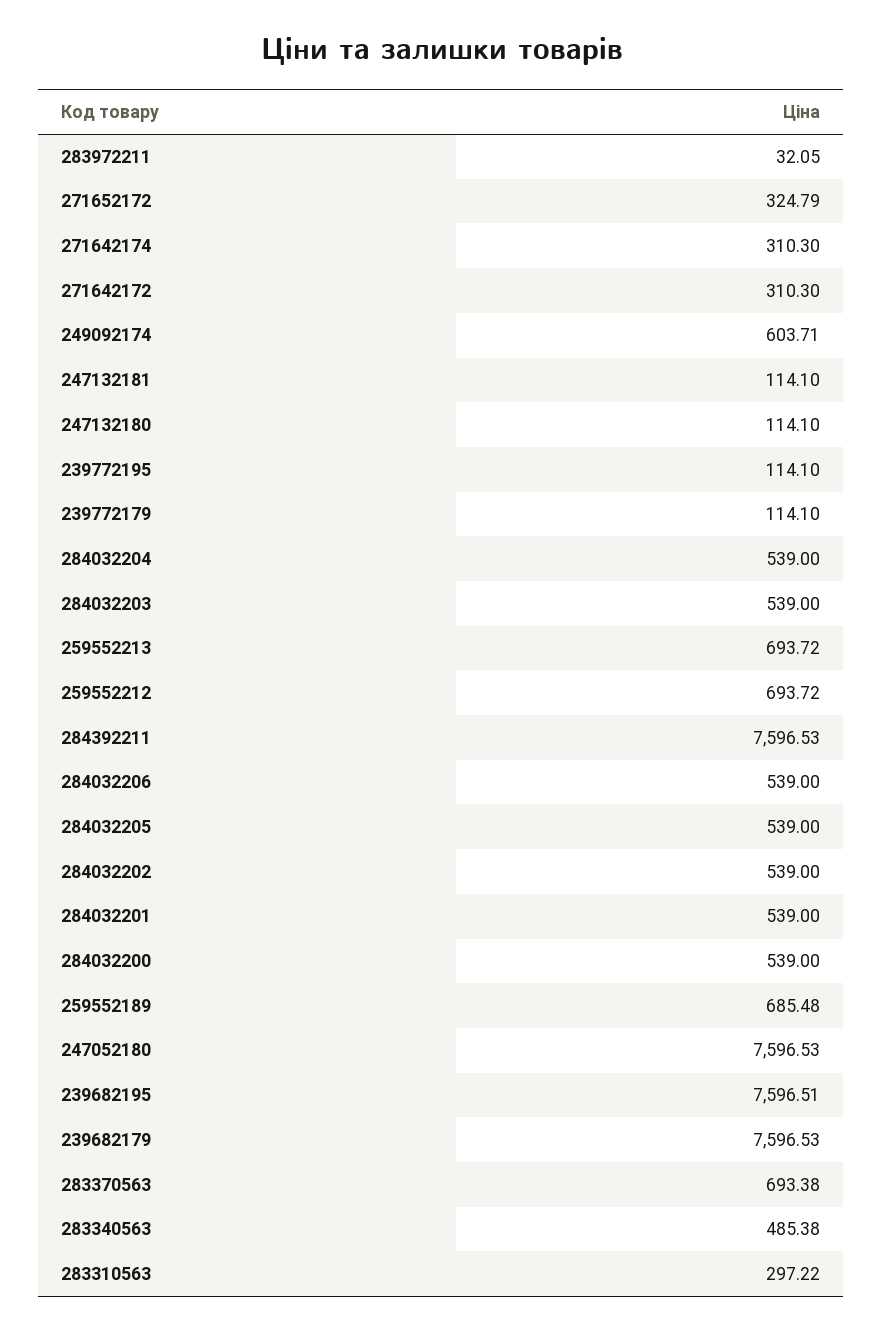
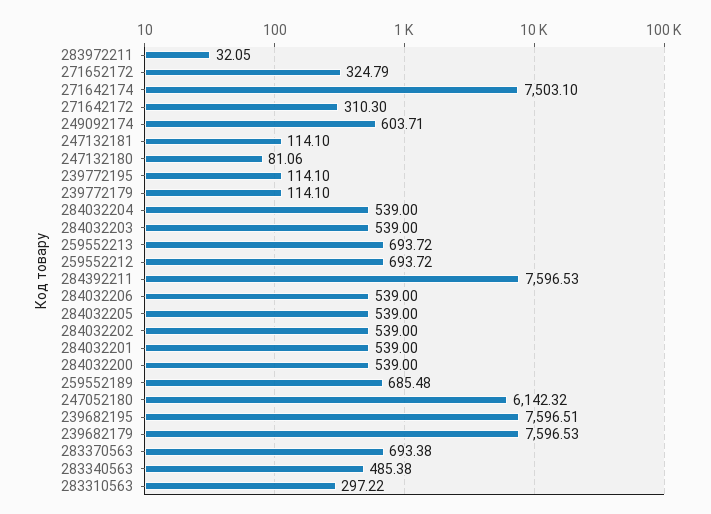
  {
    "283972211": 32.05,
    "271652172": 324.79,
-   "271642174": 310.3,
+   "271642174": 7503.1,
    "271642172": 310.3,
    "249092174": 603.71,
    "247132181": 114.1,
-   "247132180": 114.1,
+   "247132180": 81.06,
    "239772195": 114.1,
    "239772179": 114.1,
    "284032204": 539,
    "284032203": 539,
    "259552213": 693.72,
    "259552212": 693.72,
    "284392211": 7596.53,
    "284032206": 539,
    "284032205": 539,
    "284032202": 539,
    "284032201": 539,
    "284032200": 539,
    "259552189": 685.48,
-   "247052180": 7596.53,
+   "247052180": 6142.32,
    "239682195": 7596.51,
    "239682179": 7596.53,
    "283370563": 693.38,
    "283340563": 485.38,
    "283310563": 297.22
  }

